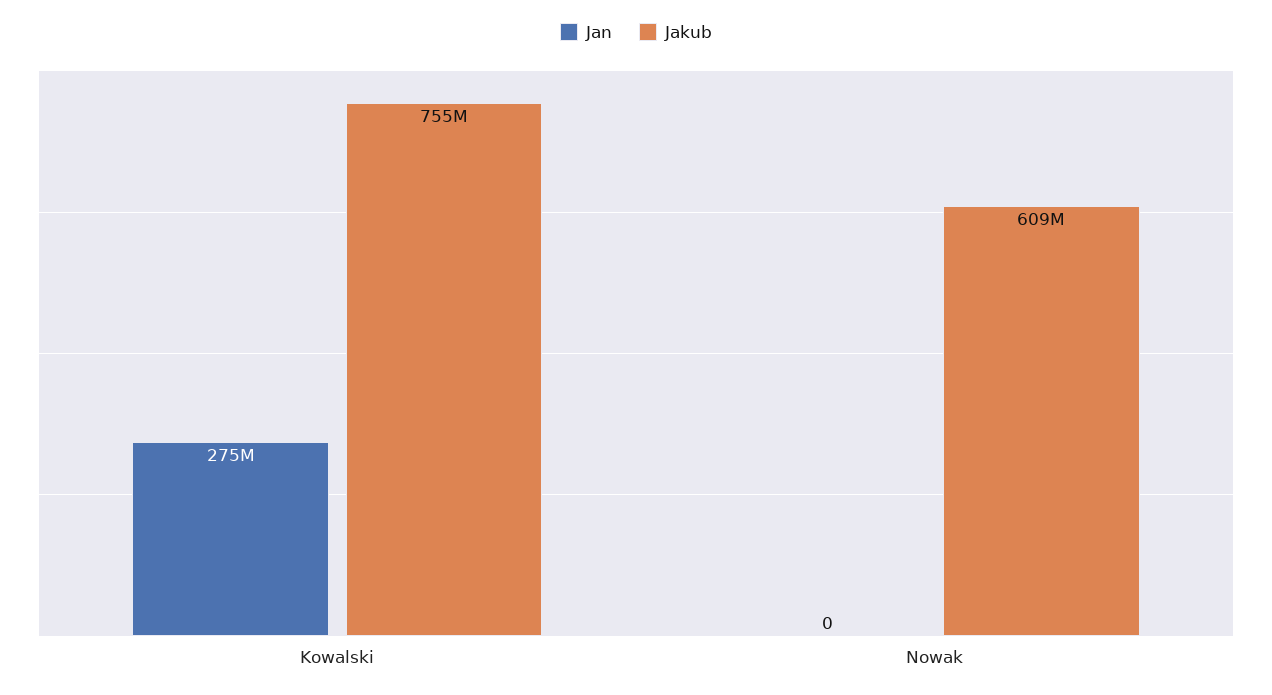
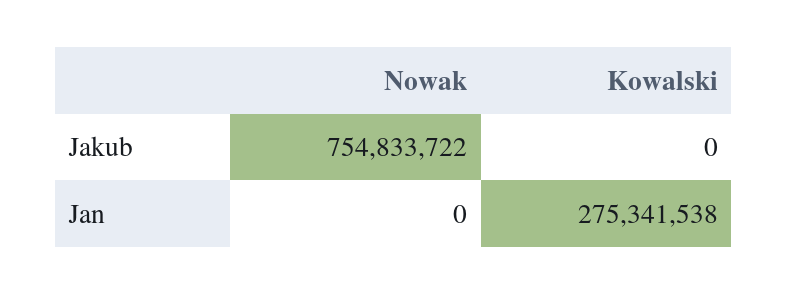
  {
    "Jan": {
      "Kowalski": 275341538,
      "Nowak": 0
    },
    "Jakub": {
-     "Kowalski": 755000000,
+     "Kowalski": 0,
-     "Nowak": 609000000
+     "Nowak": 754833722
    }
  }

